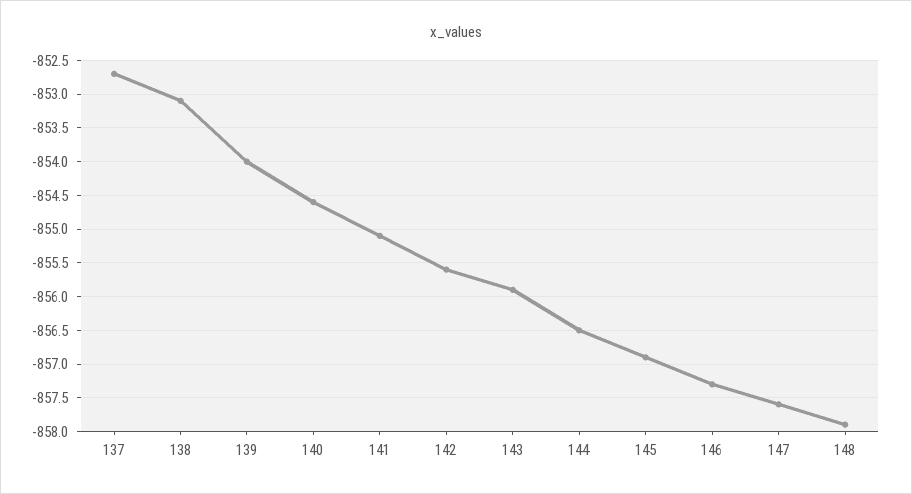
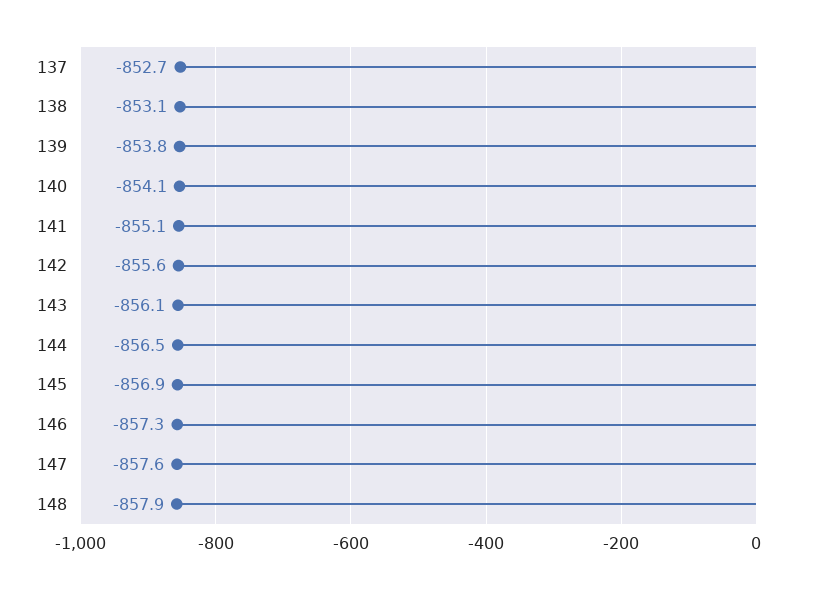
  {
    "137": -852.7,
    "138": -853.1,
-   "139": -854,
+   "139": -853.8,
-   "140": -854.6,
+   "140": -854.1,
    "141": -855.1,
    "142": -855.6,
-   "143": -855.9,
+   "143": -856.1,
    "144": -856.5,
    "145": -856.9,
    "146": -857.3,
    "147": -857.6,
    "148": -857.9
  }

